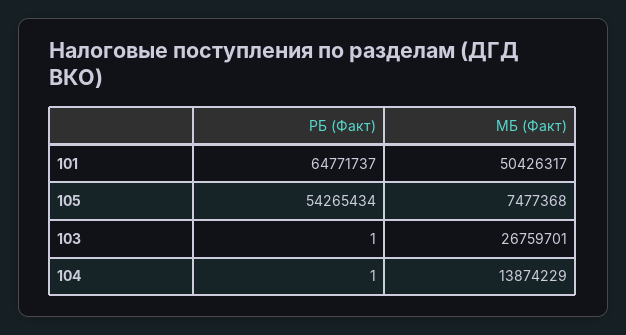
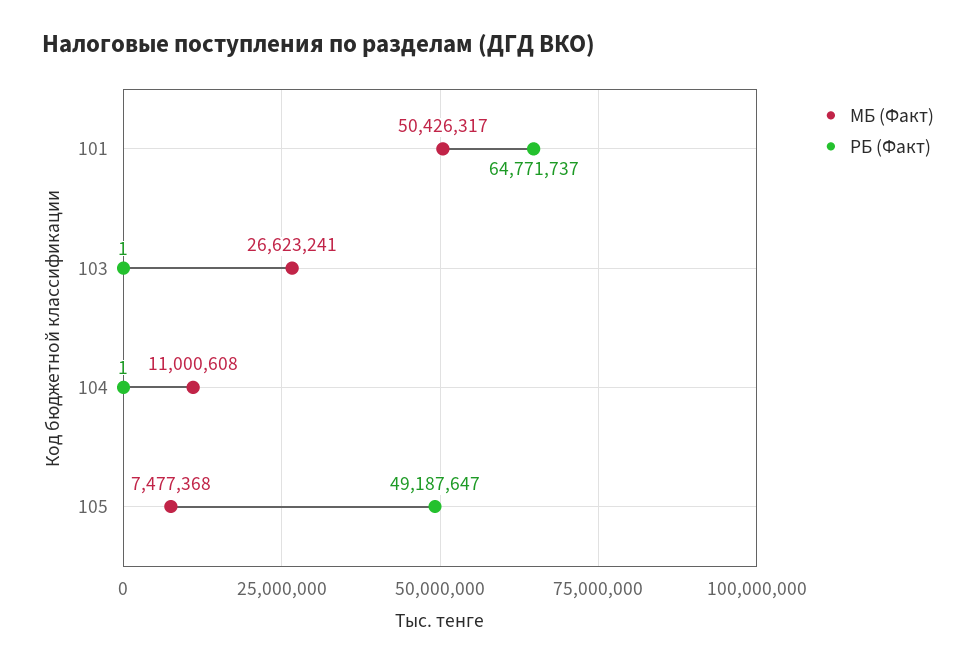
  {
    "РБ (Факт)": {
      "101": 64771737,
-     "105": 54265434,
+     "105": 49187647,
      "103": 1,
      "104": 1
    },
    "МБ (Факт)": {
      "101": 50426317,
      "105": 7477368,
-     "103": 26759701,
+     "103": 26623241,
-     "104": 13874229
+     "104": 11000608
    }
  }

